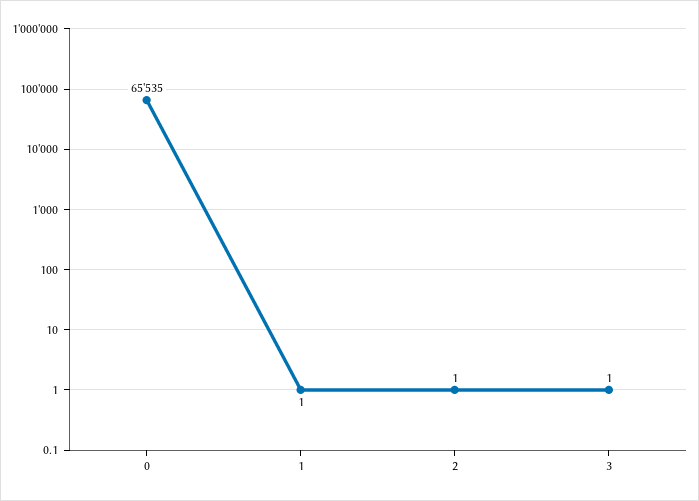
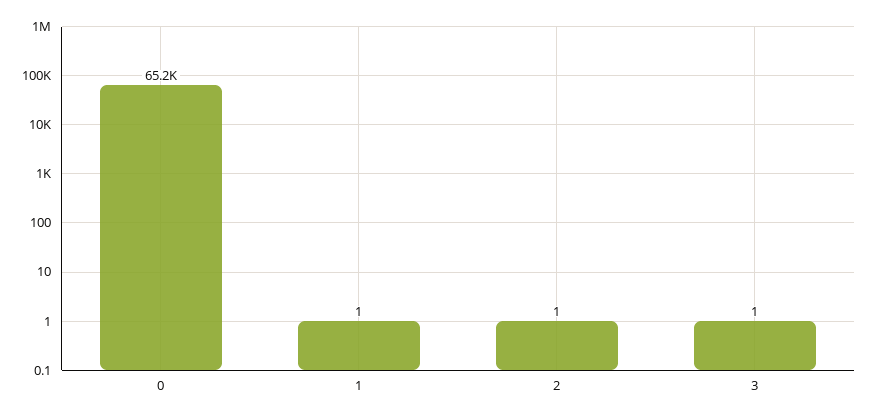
  {
-   "0": 65535,
+   "0": 65200,
    "1": 1,
    "2": 1,
    "3": 1
  }

